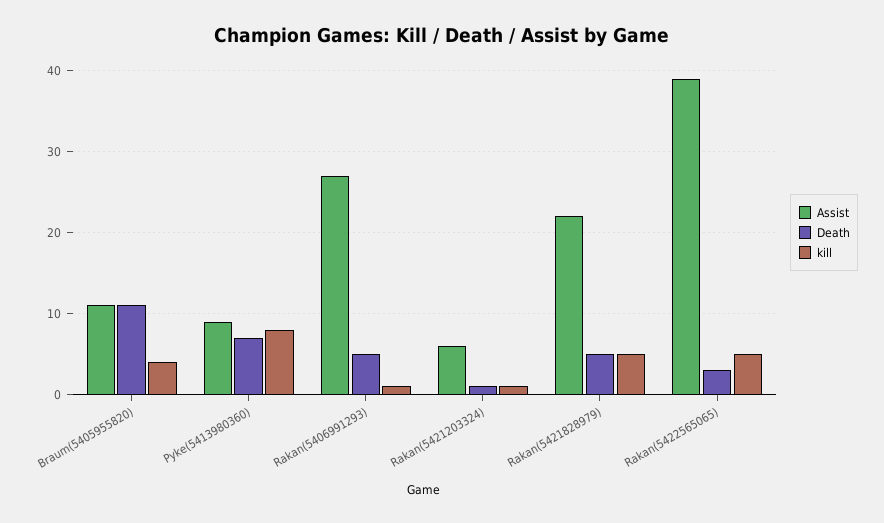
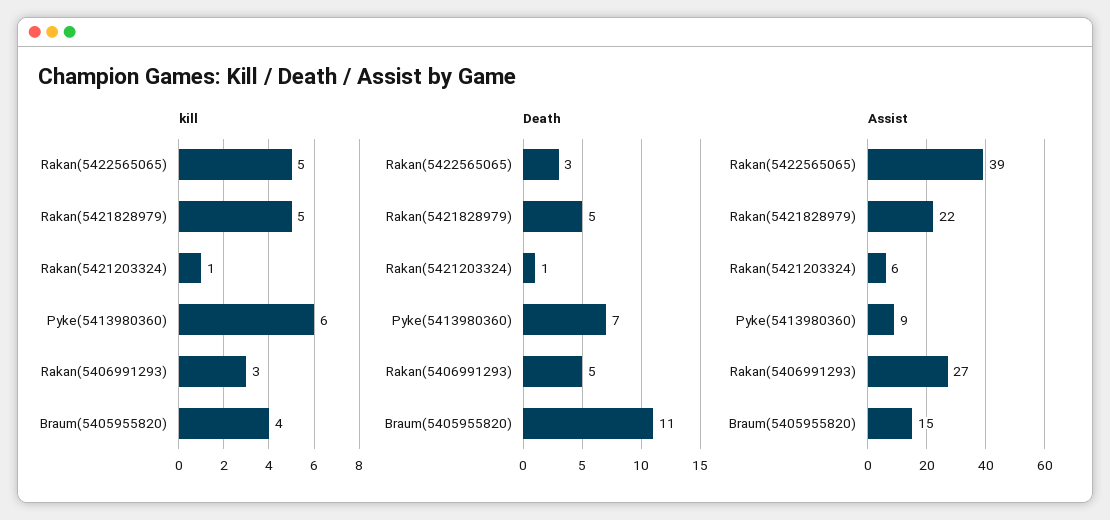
  {
    "Assist": {
-     "Braum(5405955820)": 11,
+     "Braum(5405955820)": 15,
      "Pyke(5413980360)": 9,
      "Rakan(5406991293)": 27,
      "Rakan(5421203324)": 6,
      "Rakan(5421828979)": 22,
      "Rakan(5422565065)": 39
    },
    "Death": {
      "Braum(5405955820)": 11,
      "Pyke(5413980360)": 7,
      "Rakan(5406991293)": 5,
      "Rakan(5421203324)": 1,
      "Rakan(5421828979)": 5,
      "Rakan(5422565065)": 3
    },
    "kill": {
      "Braum(5405955820)": 4,
-     "Pyke(5413980360)": 8,
+     "Pyke(5413980360)": 6,
-     "Rakan(5406991293)": 1,
+     "Rakan(5406991293)": 3,
      "Rakan(5421203324)": 1,
      "Rakan(5421828979)": 5,
      "Rakan(5422565065)": 5
    }
  }

